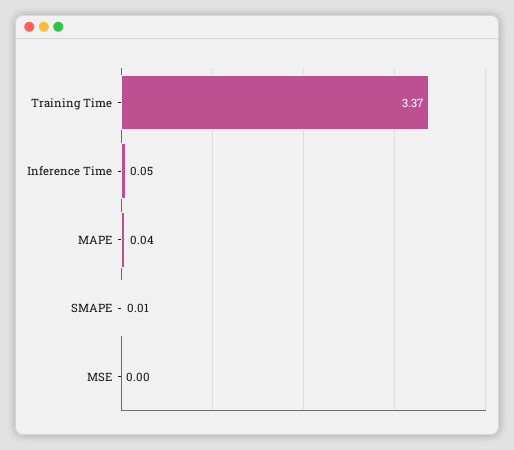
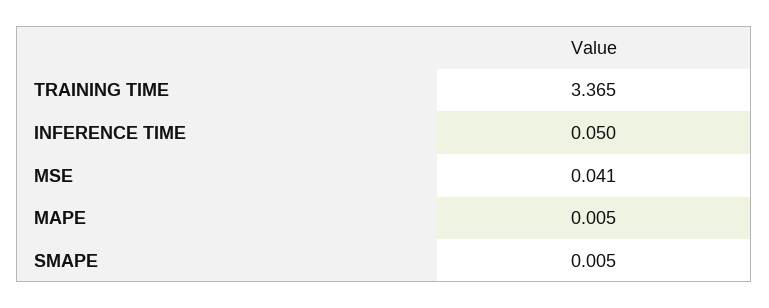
  {
    "Training Time": 3.365,
    "Inference Time": 0.05,
-   "MAPE": 0.04,
+   "MAPE": 0.005,
    "SMAPE": 0.005,
-   "MSE": 0
+   "MSE": 0.041
  }

